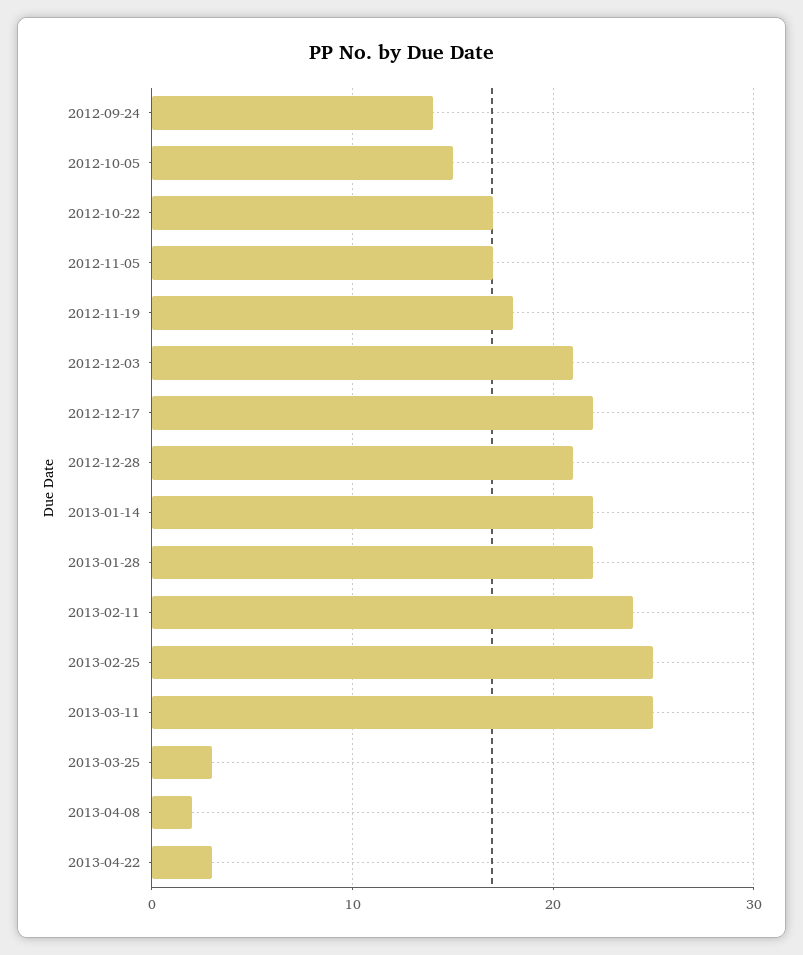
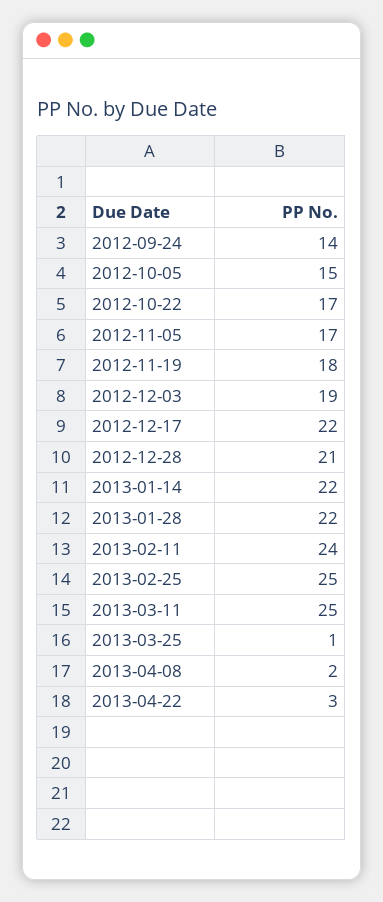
  {
    "2012-09-24": 14,
    "2012-10-05": 15,
    "2012-10-22": 17,
    "2012-11-05": 17,
    "2012-11-19": 18,
-   "2012-12-03": 21,
+   "2012-12-03": 19,
    "2012-12-17": 22,
    "2012-12-28": 21,
    "2013-01-14": 22,
    "2013-01-28": 22,
    "2013-02-11": 24,
    "2013-02-25": 25,
    "2013-03-11": 25,
-   "2013-03-25": 3,
+   "2013-03-25": 1,
    "2013-04-08": 2,
    "2013-04-22": 3
  }

